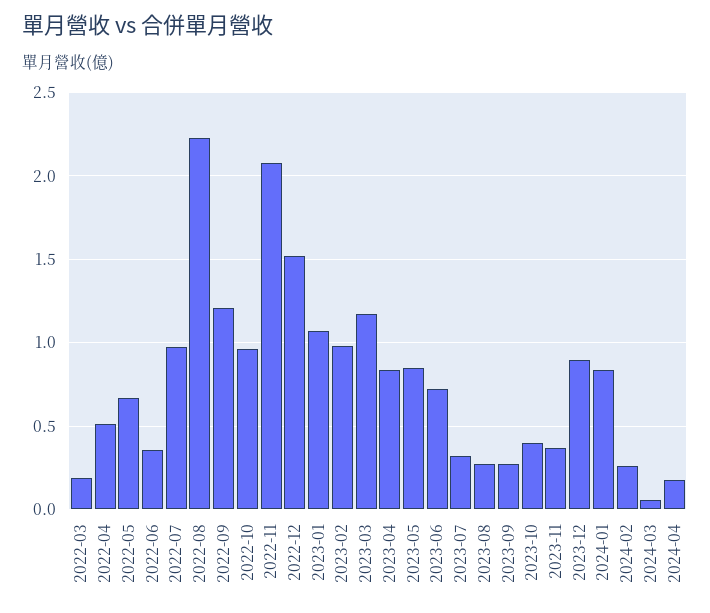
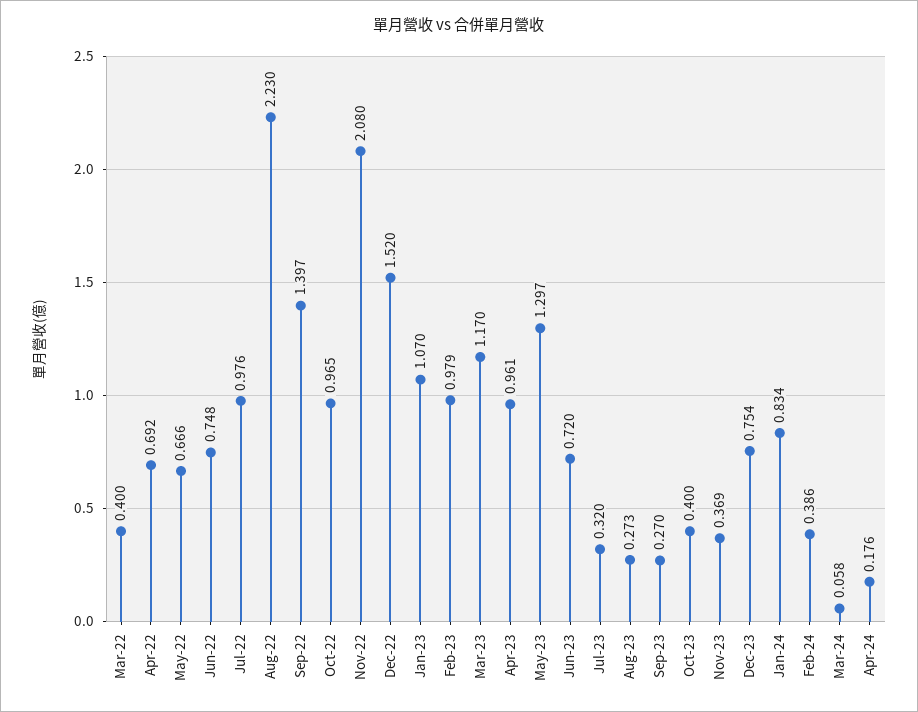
  {
-   "2022-03": 0.2,
+   "2022-03": 0.4,
-   "2022-04": 0.5,
+   "2022-04": 0.692,
    "2022-05": 0.666,
-   "2022-06": 0.35,
+   "2022-06": 0.748,
    "2022-07": 0.976,
    "2022-08": 2.23,
-   "2022-09": 1.2,
+   "2022-09": 1.397,
    "2022-10": 0.965,
    "2022-11": 2.08,
    "2022-12": 1.52,
    "2023-01": 1.07,
    "2023-02": 0.979,
    "2023-03": 1.17,
-   "2023-04": 0.85,
+   "2023-04": 0.961,
-   "2023-05": 0.85,
+   "2023-05": 1.297,
    "2023-06": 0.72,
    "2023-07": 0.32,
    "2023-08": 0.273,
    "2023-09": 0.27,
    "2023-10": 0.4,
    "2023-11": 0.369,
-   "2023-12": 0.9,
+   "2023-12": 0.754,
    "2024-01": 0.834,
-   "2024-02": 0.25,
+   "2024-02": 0.386,
    "2024-03": 0.058,
    "2024-04": 0.176
  }

